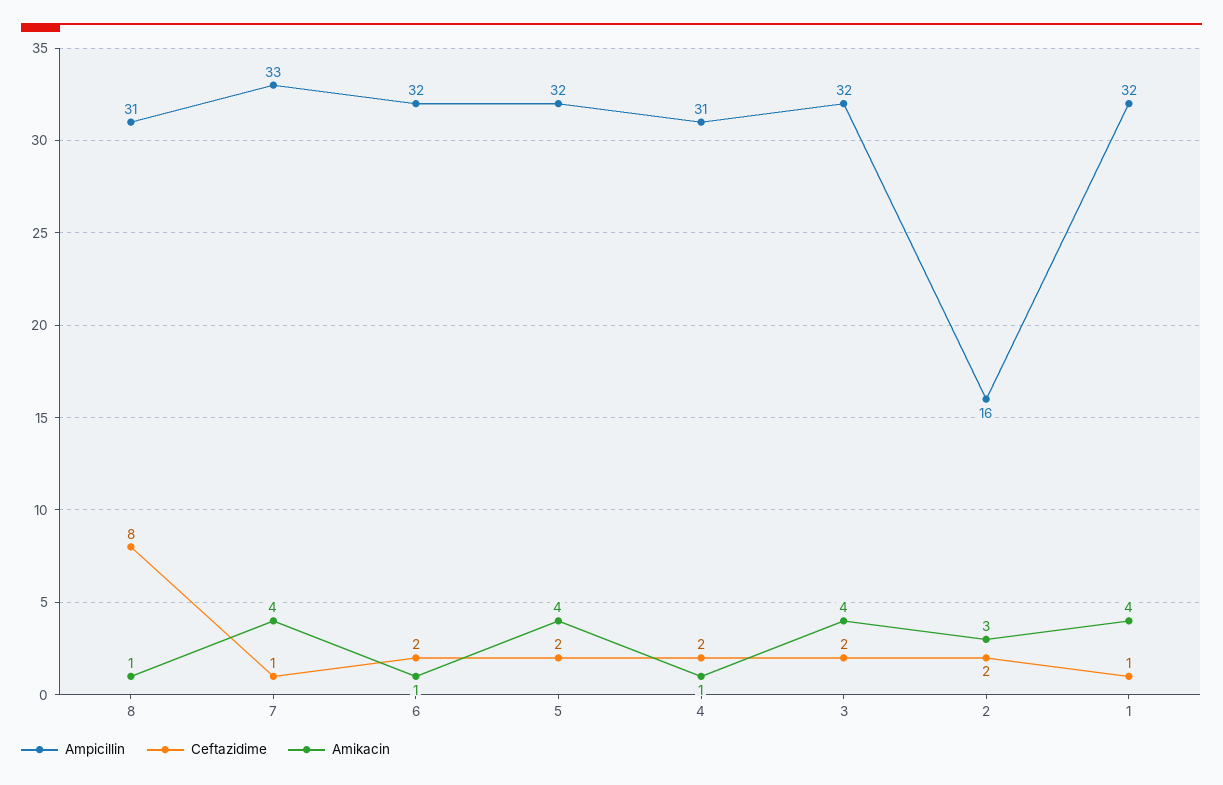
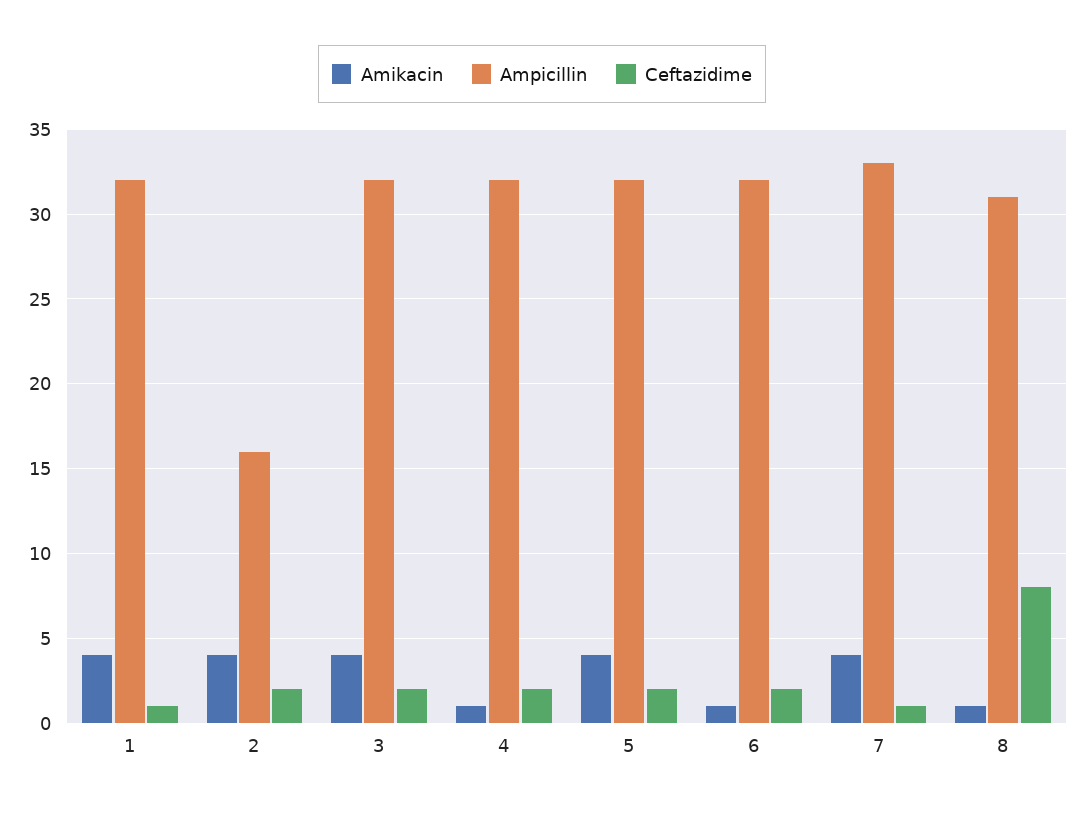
  {
    "Ampicillin": {
      "8": 31,
      "7": 33,
      "6": 32,
      "5": 32,
-     "4": 31,
+     "4": 32,
      "3": 32,
      "2": 16,
      "1": 32
    },
    "Ceftazidime": {
      "8": 8,
      "7": 1,
      "6": 2,
      "5": 2,
      "4": 2,
      "3": 2,
      "2": 2,
      "1": 1
    },
    "Amikacin": {
      "8": 1,
      "7": 4,
      "6": 1,
      "5": 4,
      "4": 1,
      "3": 4,
-     "2": 3,
+     "2": 4,
      "1": 4
    }
  }

